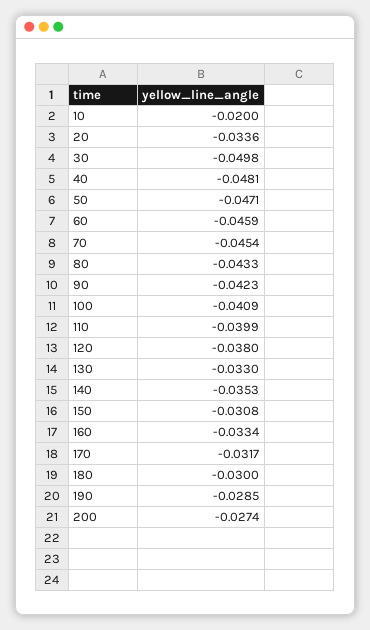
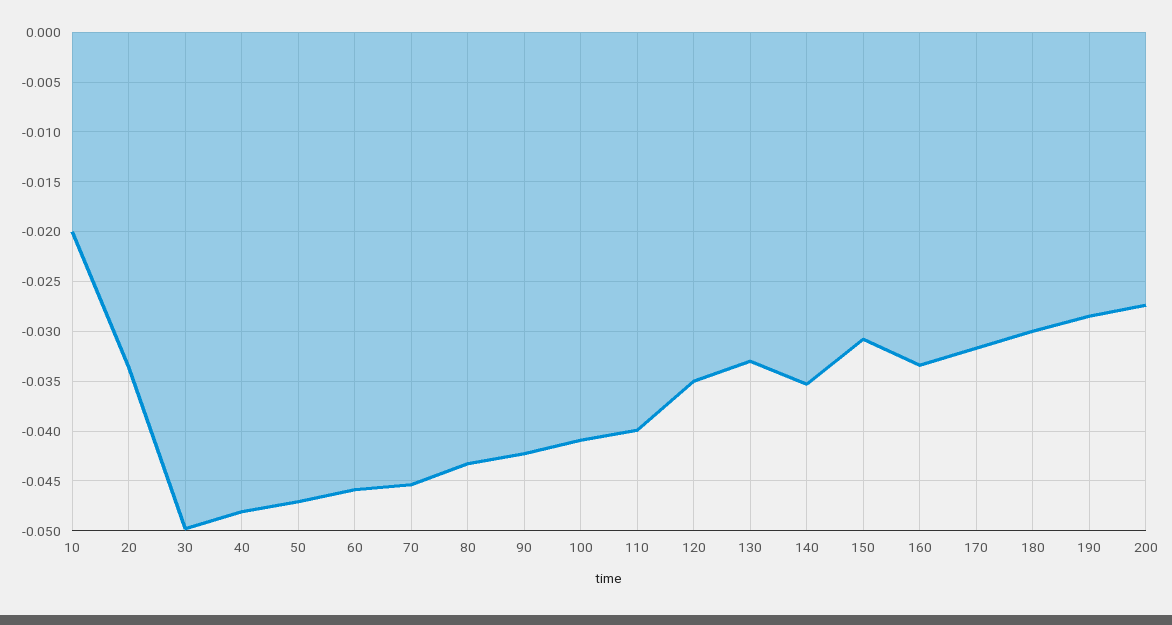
  {
    "10": -0.02,
    "20": -0.0336,
    "30": -0.0498,
    "40": -0.0481,
    "50": -0.0471,
    "60": -0.0459,
    "70": -0.0454,
    "80": -0.0433,
    "90": -0.0423,
    "100": -0.0409,
    "110": -0.0399,
-   "120": -0.038,
+   "120": -0.035,
    "130": -0.033,
    "140": -0.0353,
    "150": -0.0308,
    "160": -0.0334,
    "170": -0.0317,
    "180": -0.03,
    "190": -0.0285,
    "200": -0.0274
  }

